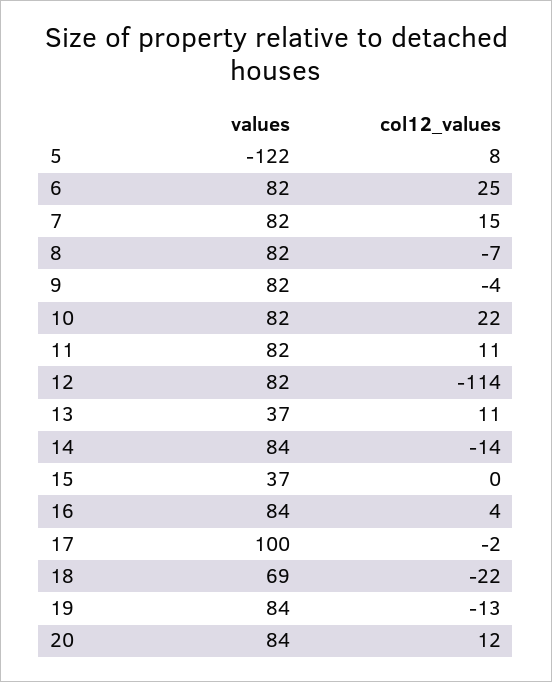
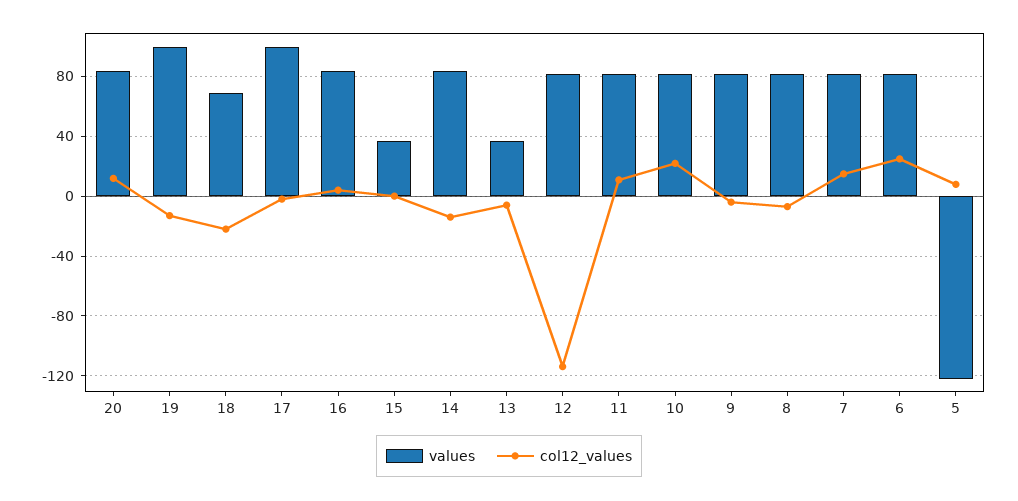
  {
    "values": {
      "5": -122,
      "6": 82,
      "7": 82,
      "8": 82,
      "9": 82,
      "10": 82,
      "11": 82,
      "12": 82,
      "13": 37,
      "14": 84,
      "15": 37,
      "16": 84,
      "17": 100,
      "18": 69,
-     "19": 84,
+     "19": 100,
      "20": 84
    },
    "col12_values": {
      "5": 8,
      "6": 25,
      "7": 15,
      "8": -7,
      "9": -4,
      "10": 22,
      "11": 11,
      "12": -114,
-     "13": 11,
+     "13": -5,
      "14": -14,
      "15": 0,
      "16": 4,
      "17": -2,
      "18": -22,
      "19": -13,
      "20": 12
    }
  }

